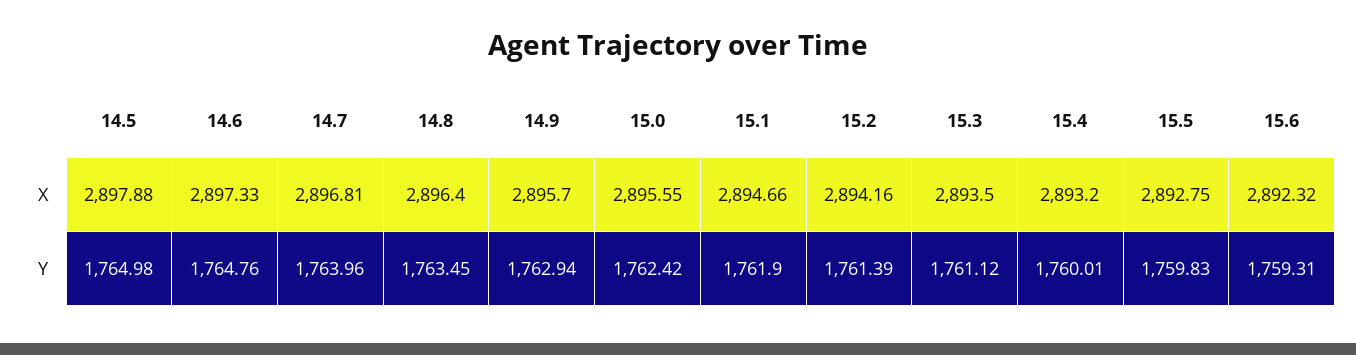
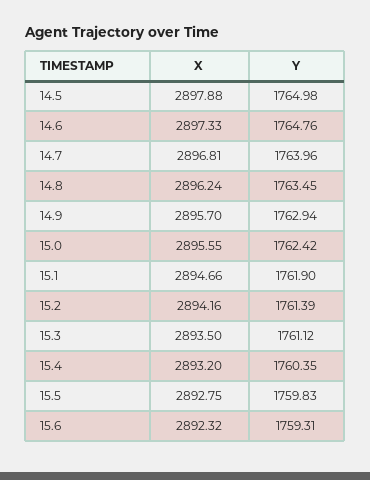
  {
    "14.5": {
      "X": 2897.88,
      "Y": 1764.98
    },
    "14.6": {
      "X": 2897.33,
      "Y": 1764.76
    },
    "14.7": {
      "X": 2896.81,
      "Y": 1763.96
    },
    "14.8": {
-     "X": 2896.4,
+     "X": 2896.24,
      "Y": 1763.45
    },
    "14.9": {
      "X": 2895.7,
      "Y": 1762.94
    },
    "15.0": {
      "X": 2895.55,
      "Y": 1762.42
    },
    "15.1": {
      "X": 2894.66,
      "Y": 1761.9
    },
    "15.2": {
      "X": 2894.16,
      "Y": 1761.39
    },
    "15.3": {
      "X": 2893.5,
      "Y": 1761.12
    },
    "15.4": {
      "X": 2893.2,
-     "Y": 1760.01
+     "Y": 1760.35
    },
    "15.5": {
      "X": 2892.75,
      "Y": 1759.83
    },
    "15.6": {
      "X": 2892.32,
      "Y": 1759.31
    }
  }

